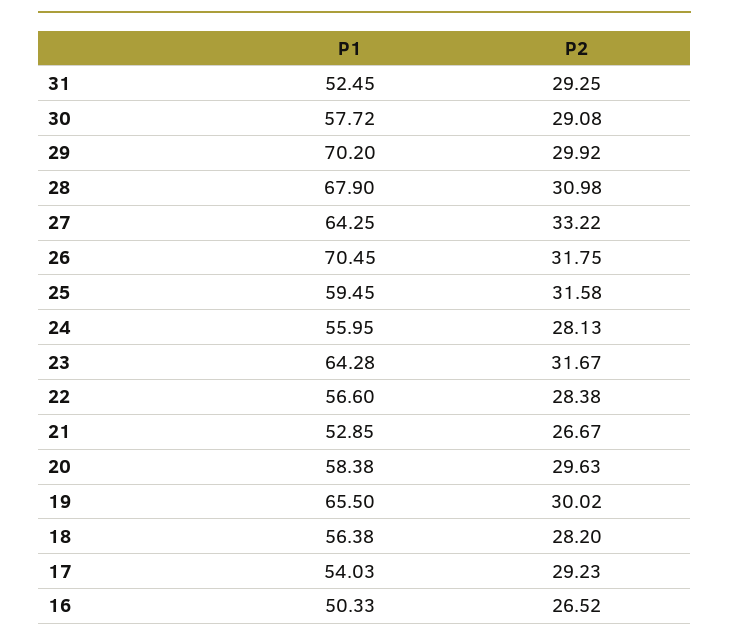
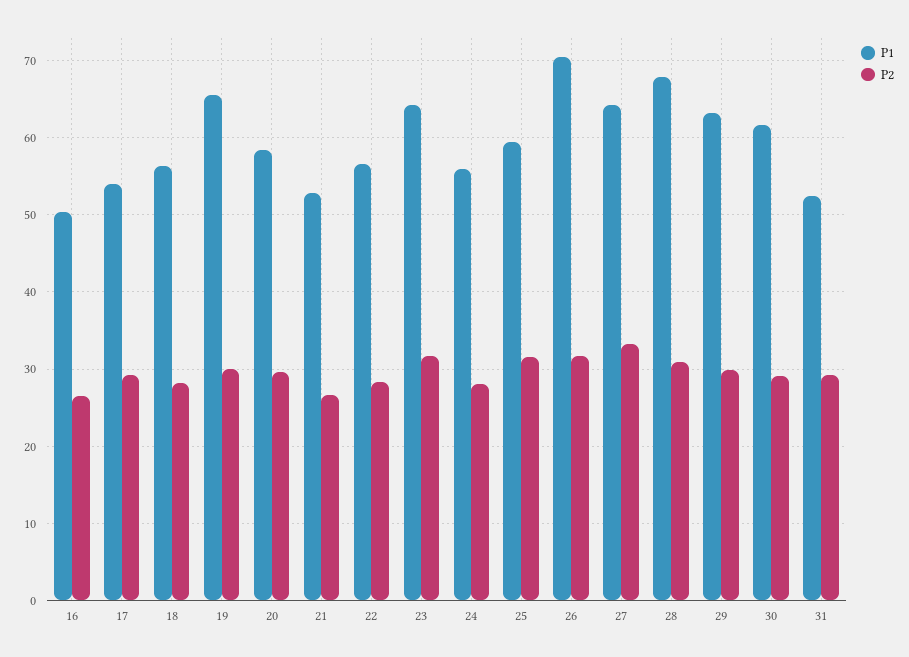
  {
    "P1": {
      "31": 52.45,
-     "30": 57.72,
+     "30": 62,
-     "29": 70.2,
+     "29": 63,
      "28": 67.9,
      "27": 64.25,
      "26": 70.45,
      "25": 59.45,
      "24": 55.95,
      "23": 64.28,
      "22": 56.6,
      "21": 52.85,
      "20": 58.38,
      "19": 65.5,
      "18": 56.38,
      "17": 54.03,
      "16": 50.33
    },
    "P2": {
      "31": 29.25,
      "30": 29.08,
      "29": 29.92,
      "28": 30.98,
      "27": 33.22,
      "26": 31.75,
      "25": 31.58,
      "24": 28.13,
      "23": 31.67,
      "22": 28.38,
      "21": 26.67,
      "20": 29.63,
      "19": 30.02,
      "18": 28.2,
      "17": 29.23,
      "16": 26.52
    }
  }

